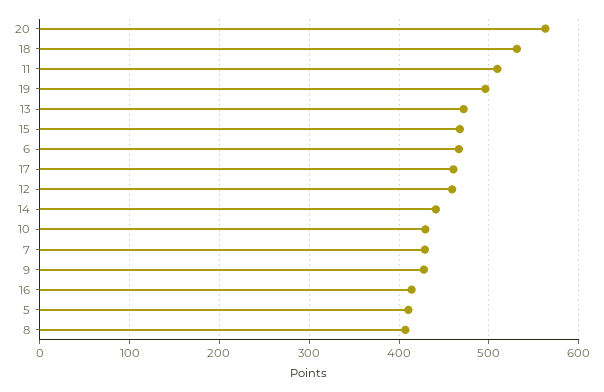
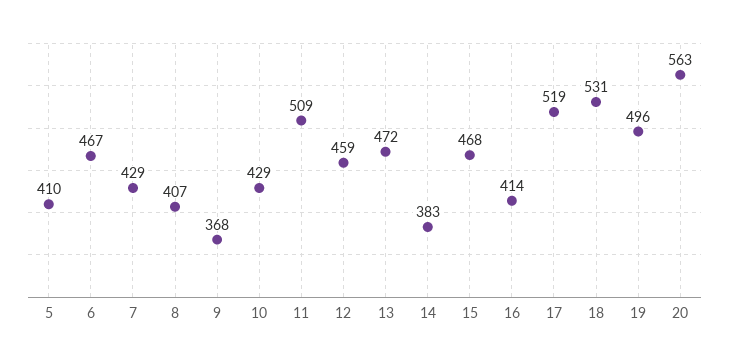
  {
    "20": 563,
    "18": 531,
    "11": 509,
    "19": 496,
    "13": 472,
    "15": 468,
    "6": 467,
-   "17": 460,
+   "17": 519,
    "12": 459,
-   "14": 440,
+   "14": 383,
    "10": 429,
    "7": 429,
-   "9": 430,
+   "9": 368,
    "16": 414,
    "5": 410,
    "8": 407
  }

